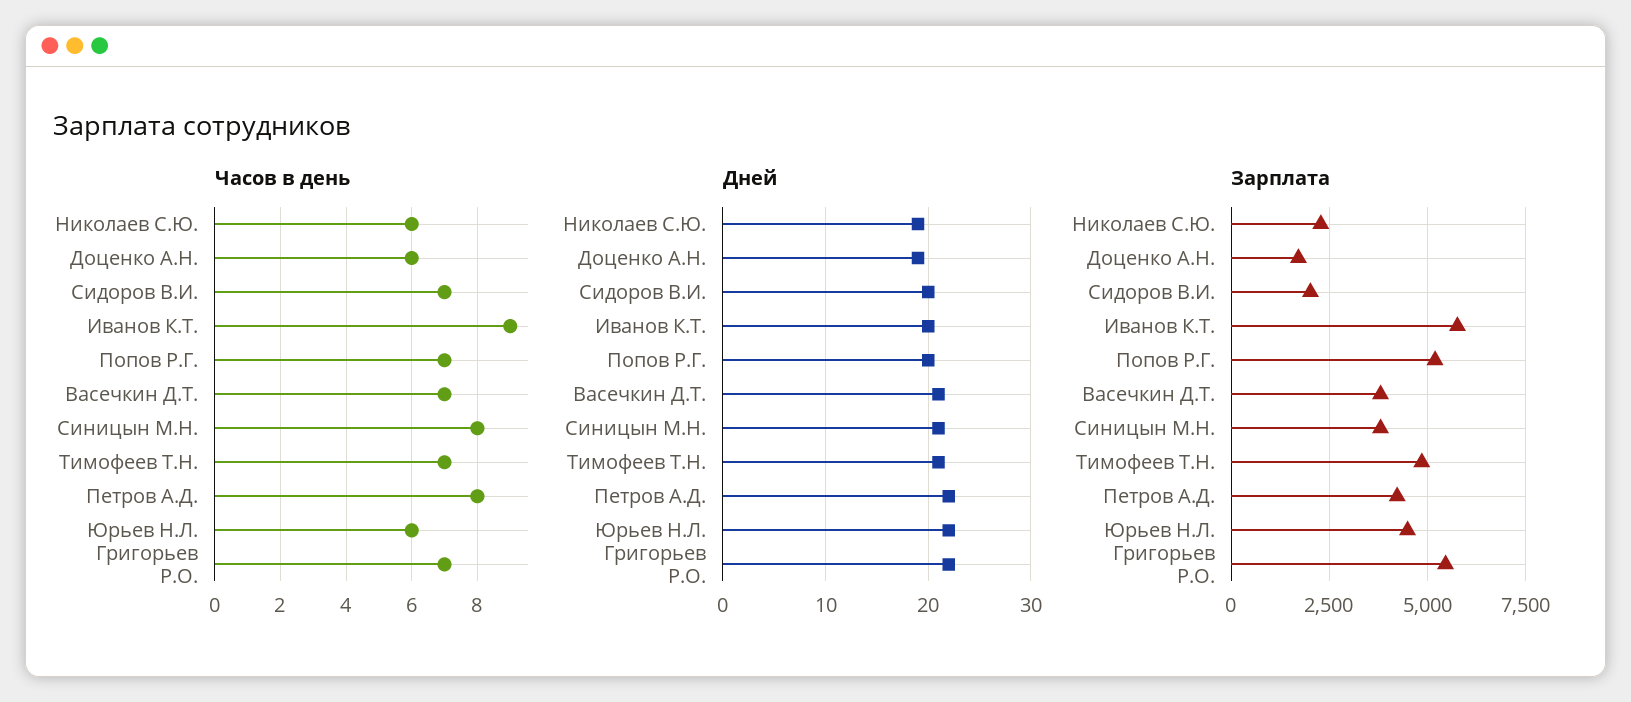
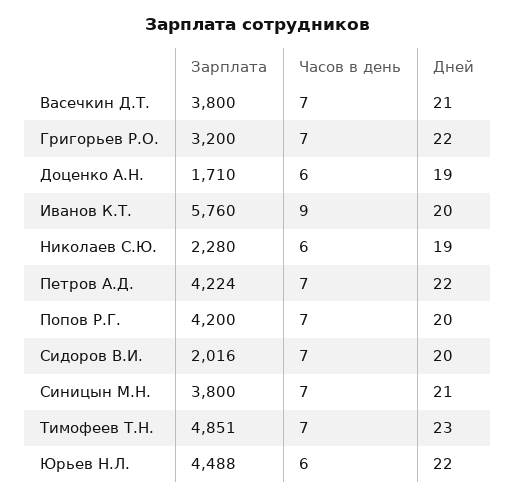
  {
    "Часов в день": {
      "Николаев С.Ю.": 6,
      "Доценко А.Н.": 6,
      "Сидоров В.И.": 7,
      "Иванов К.Т.": 9,
      "Попов Р.Г.": 7,
      "Васечкин Д.Т.": 7,
-     "Синицын М.Н.": 8,
+     "Синицын М.Н.": 7,
      "Тимофеев Т.Н.": 7,
-     "Петров А.Д.": 8,
+     "Петров А.Д.": 7,
      "Юрьев Н.Л.": 6,
      "Григорьев Р.О.": 7
    },
    "Дней": {
      "Николаев С.Ю.": 19,
      "Доценко А.Н.": 19,
      "Сидоров В.И.": 20,
      "Иванов К.Т.": 20,
      "Попов Р.Г.": 20,
      "Васечкин Д.Т.": 21,
      "Синицын М.Н.": 21,
-     "Тимофеев Т.Н.": 21,
+     "Тимофеев Т.Н.": 23,
      "Петров А.Д.": 22,
      "Юрьев Н.Л.": 22,
      "Григорьев Р.О.": 22
    },
    "Зарплата": {
      "Николаев С.Ю.": 2280,
      "Доценко А.Н.": 1710,
      "Сидоров В.И.": 2016,
      "Иванов К.Т.": 5760,
-     "Попов Р.Г.": 5250,
+     "Попов Р.Г.": 4200,
      "Васечкин Д.Т.": 3800,
      "Синицын М.Н.": 3800,
      "Тимофеев Т.Н.": 4851,
      "Петров А.Д.": 4224,
      "Юрьев Н.Л.": 4488,
-     "Григорьев Р.О.": 5500
+     "Григорьев Р.О.": 3200
    }
  }

